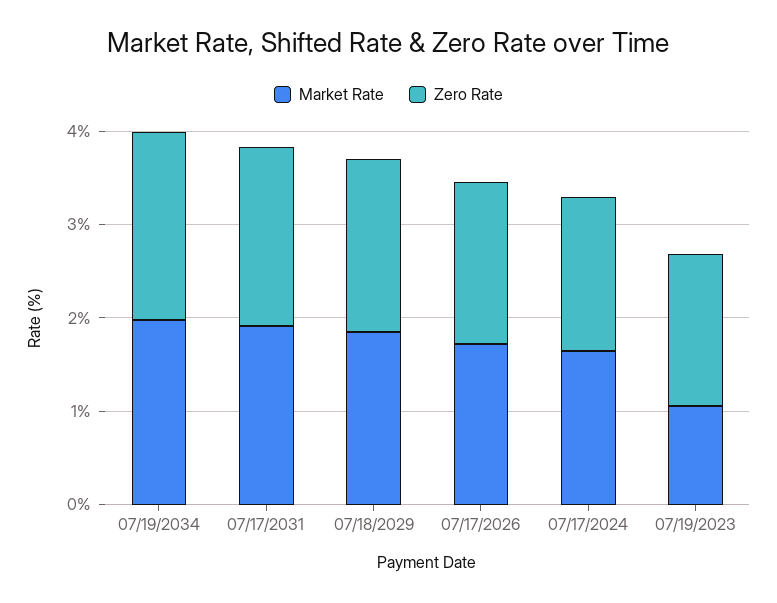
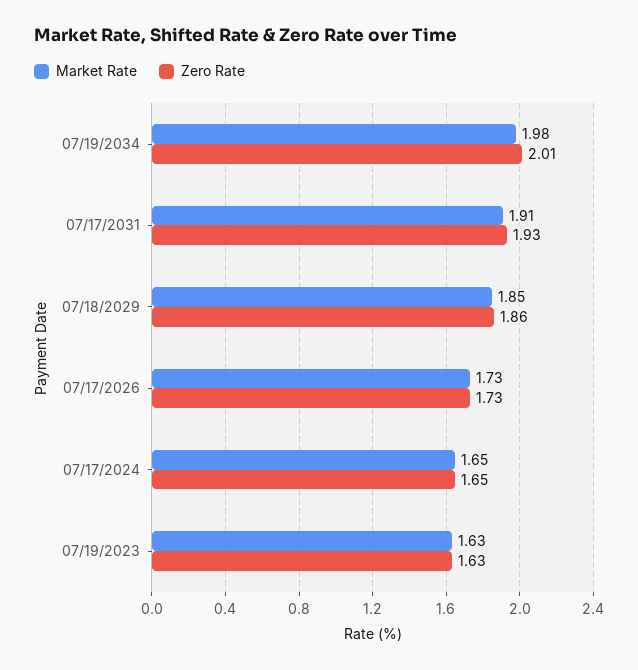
  {
    "Market Rate": {
      "07/19/2034": 1.98,
      "07/17/2031": 1.91,
      "07/18/2029": 1.85,
      "07/17/2026": 1.73,
      "07/17/2024": 1.65,
-     "07/19/2023": 1
+     "07/19/2023": 1.63
    },
    "Zero Rate": {
      "07/19/2034": 2.01,
      "07/17/2031": 1.93,
      "07/18/2029": 1.86,
      "07/17/2026": 1.73,
      "07/17/2024": 1.65,
      "07/19/2023": 1.63
    }
  }

